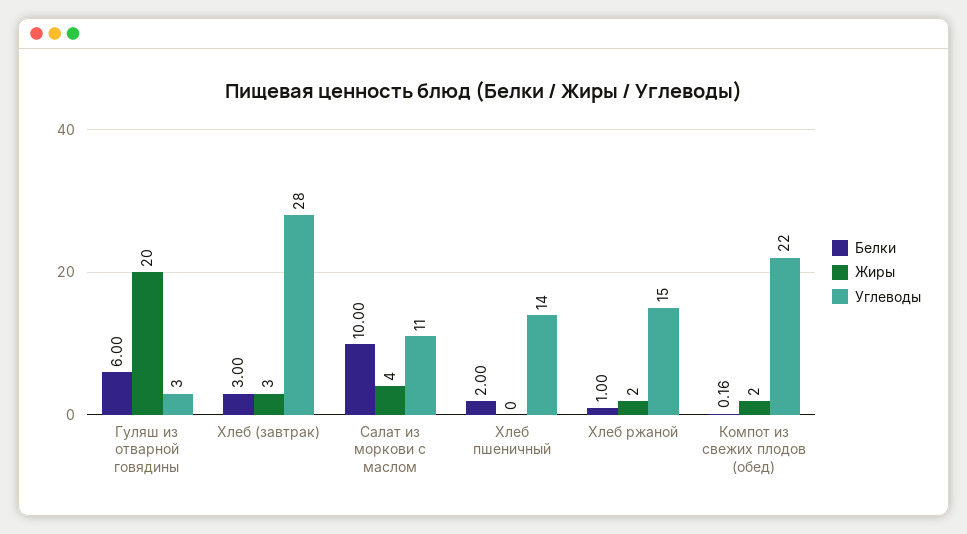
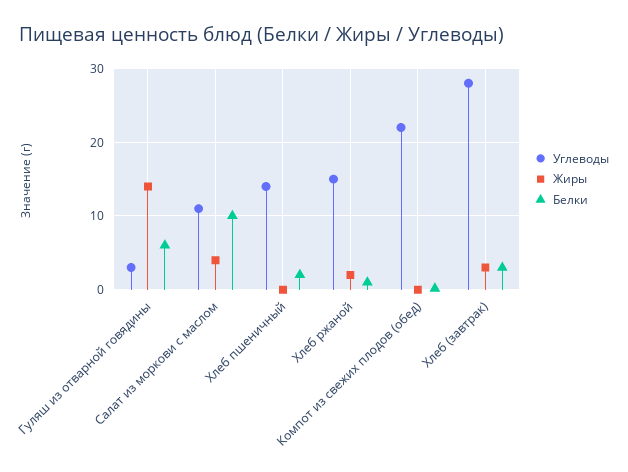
  {
    "Белки": {
      "Гуляш из отварной говядины": 6,
      "Хлеб (завтрак)": 3,
      "Салат из моркови с маслом": 10,
      "Хлеб пшеничный": 2,
      "Хлеб ржаной": 1,
      "Компот из свежих плодов (обед)": 0.16
    },
    "Жиры": {
-     "Гуляш из отварной говядины": 20,
+     "Гуляш из отварной говядины": 14,
      "Хлеб (завтрак)": 3,
      "Салат из моркови с маслом": 4,
      "Хлеб пшеничный": 0,
      "Хлеб ржаной": 2,
-     "Компот из свежих плодов (обед)": 2
+     "Компот из свежих плодов (обед)": 0
    },
    "Углеводы": {
      "Гуляш из отварной говядины": 3,
      "Хлеб (завтрак)": 28,
      "Салат из моркови с маслом": 11,
      "Хлеб пшеничный": 14,
      "Хлеб ржаной": 15,
      "Компот из свежих плодов (обед)": 22
    }
  }

